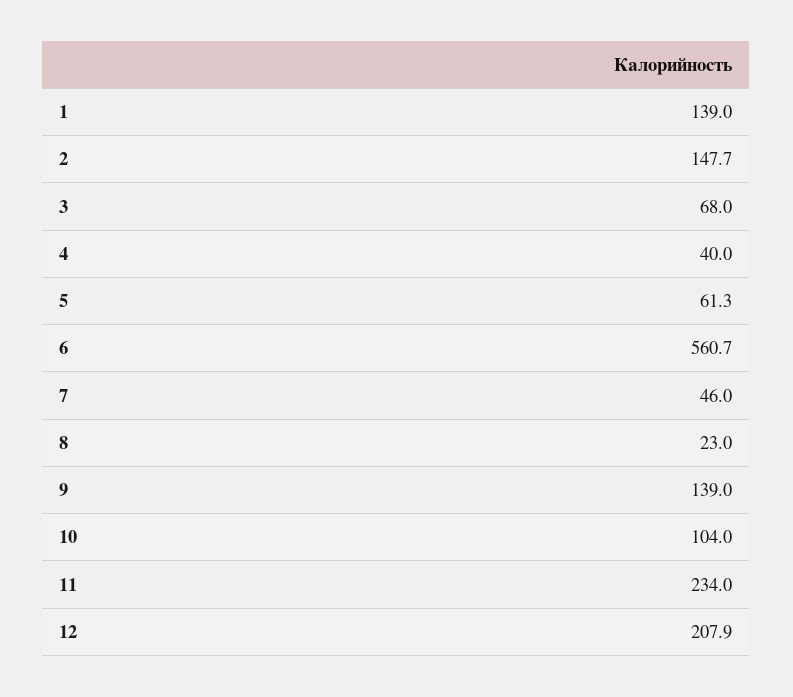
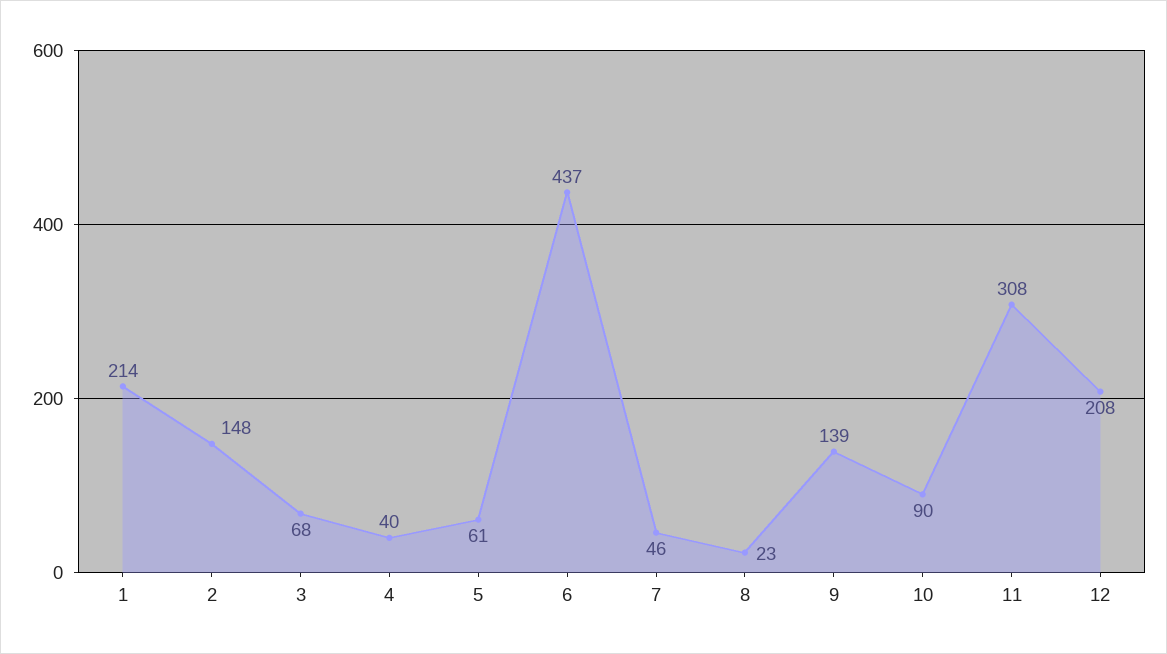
  {
-   "1": 139,
+   "1": 214,
    "2": 147.7,
    "3": 68,
    "4": 40,
    "5": 61.3,
-   "6": 560.7,
+   "6": 437,
    "7": 46,
    "8": 23,
    "9": 139,
-   "10": 104,
+   "10": 90,
-   "11": 234,
+   "11": 308,
    "12": 207.9
  }

